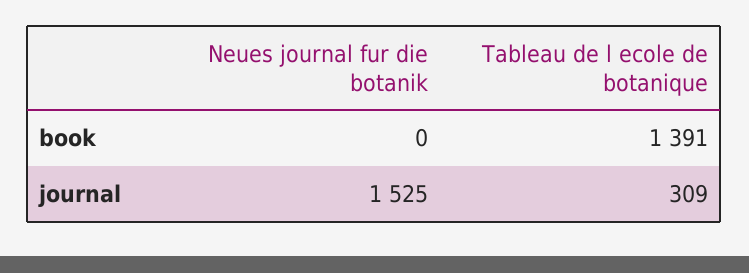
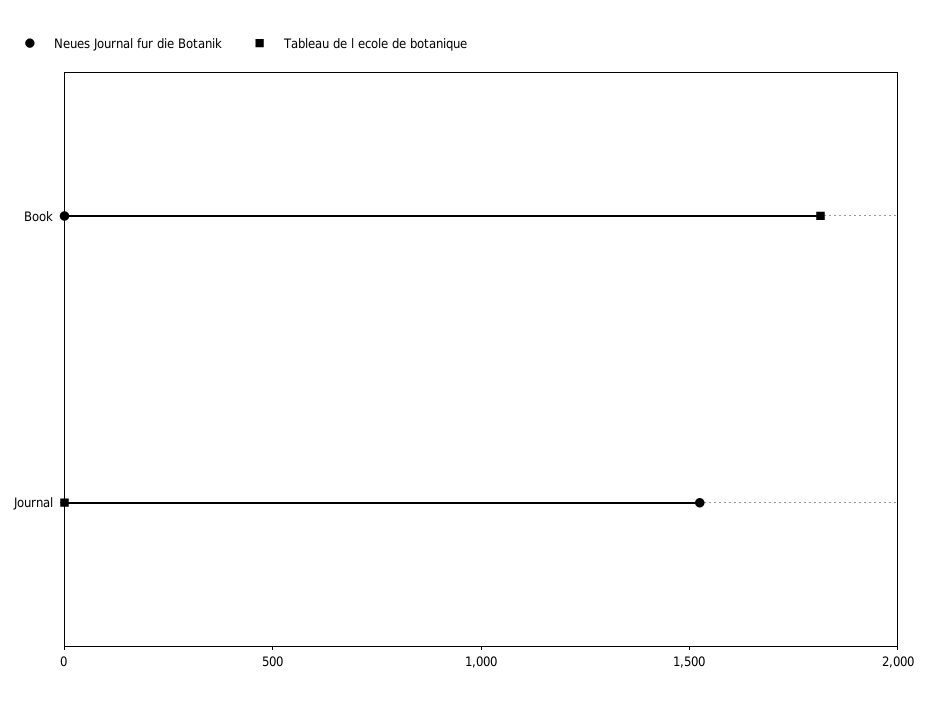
  {
    "Neues journal fur die botanik": {
      "book": 0,
      "journal": 1525
    },
    "Tableau de l ecole de botanique": {
-     "book": 1391,
+     "book": 1800,
-     "journal": 309
+     "journal": 0
    }
  }

